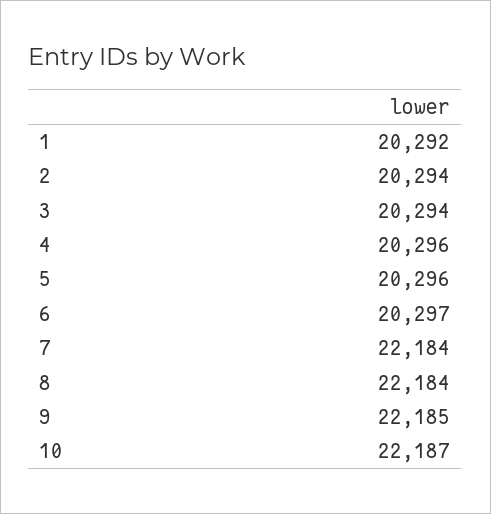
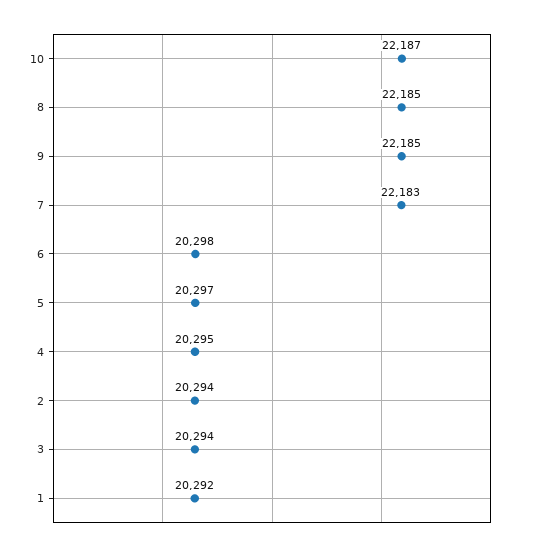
  {
    "1": 20292,
    "2": 20294,
    "3": 20294,
-   "4": 20296,
+   "4": 20295,
-   "5": 20296,
+   "5": 20297,
-   "6": 20297,
+   "6": 20298,
-   "7": 22184,
+   "7": 22183,
-   "8": 22184,
+   "8": 22185,
    "9": 22185,
    "10": 22187
  }

